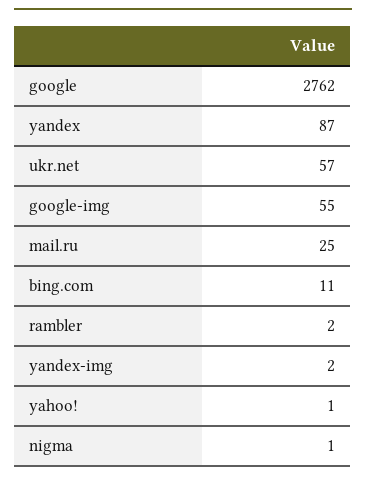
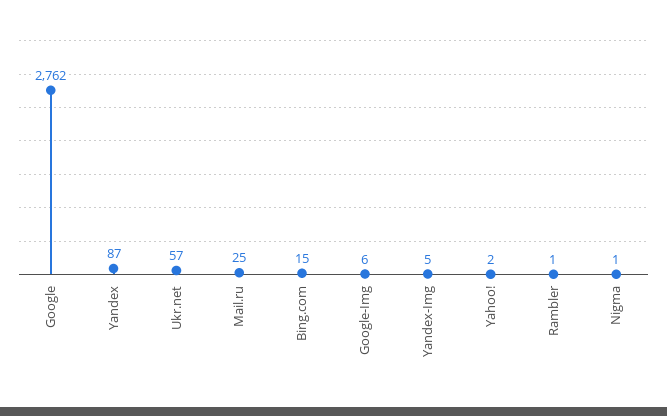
  {
    "google": 2762,
    "yandex": 87,
    "ukr.net": 57,
-   "google-img": 55,
+   "google-img": 6,
    "mail.ru": 25,
-   "bing.com": 11,
+   "bing.com": 15,
-   "rambler": 2,
+   "rambler": 1,
-   "yandex-img": 2,
+   "yandex-img": 5,
-   "yahoo!": 1,
+   "yahoo!": 2,
    "nigma": 1
  }

